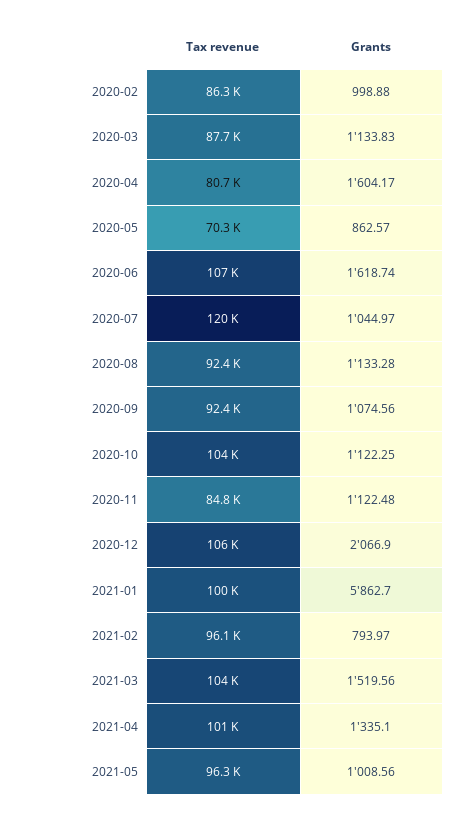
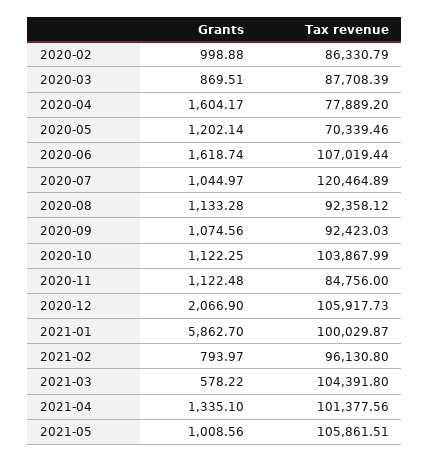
  {
    "Tax revenue": {
      "2020-02": 86330.79,
      "2020-03": 87708.39,
-     "2020-04": 80700,
+     "2020-04": 77889.2,
      "2020-05": 70339.46,
      "2020-06": 107019.44,
      "2020-07": 120464.89,
      "2020-08": 92358.12,
      "2020-09": 92423.03,
      "2020-10": 103867.99,
      "2020-11": 84756,
      "2020-12": 105917.73,
      "2021-01": 100029.87,
      "2021-02": 96130.8,
      "2021-03": 104391.8,
      "2021-04": 101377.56,
-     "2021-05": 96300
+     "2021-05": 105861.51
    },
    "Grants": {
      "2020-02": 998.88,
-     "2020-03": 1133.83,
+     "2020-03": 869.51,
      "2020-04": 1604.17,
-     "2020-05": 862.57,
+     "2020-05": 1202.14,
      "2020-06": 1618.74,
      "2020-07": 1044.97,
      "2020-08": 1133.28,
      "2020-09": 1074.56,
      "2020-10": 1122.25,
      "2020-11": 1122.48,
      "2020-12": 2066.9,
      "2021-01": 5862.7,
      "2021-02": 793.97,
-     "2021-03": 1519.56,
+     "2021-03": 578.22,
      "2021-04": 1335.1,
      "2021-05": 1008.56
    }
  }

